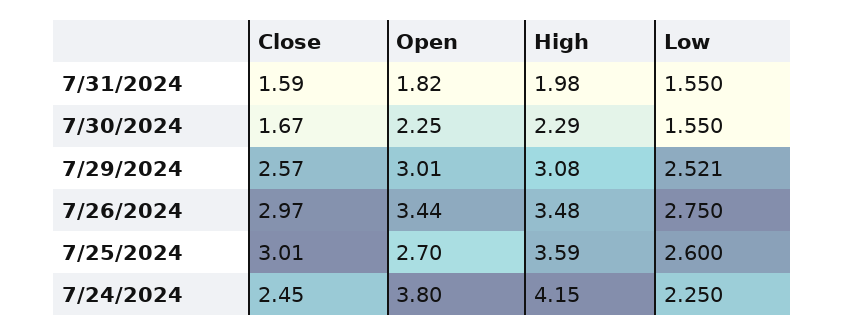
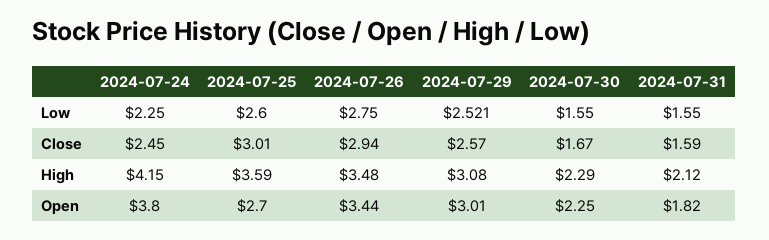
  {
    "Close": {
      "7/31/2024": 1.59,
      "7/30/2024": 1.67,
      "7/29/2024": 2.57,
-     "7/26/2024": 2.97,
+     "7/26/2024": 2.94,
      "7/25/2024": 3.01,
      "7/24/2024": 2.45
    },
    "Open": {
      "7/31/2024": 1.82,
      "7/30/2024": 2.25,
      "7/29/2024": 3.01,
      "7/26/2024": 3.44,
      "7/25/2024": 2.7,
      "7/24/2024": 3.8
    },
    "High": {
-     "7/31/2024": 1.98,
+     "7/31/2024": 2.12,
      "7/30/2024": 2.29,
      "7/29/2024": 3.08,
      "7/26/2024": 3.48,
      "7/25/2024": 3.59,
      "7/24/2024": 4.15
    },
    "Low": {
      "7/31/2024": 1.55,
      "7/30/2024": 1.55,
      "7/29/2024": 2.521,
      "7/26/2024": 2.75,
      "7/25/2024": 2.6,
      "7/24/2024": 2.25
    }
  }

